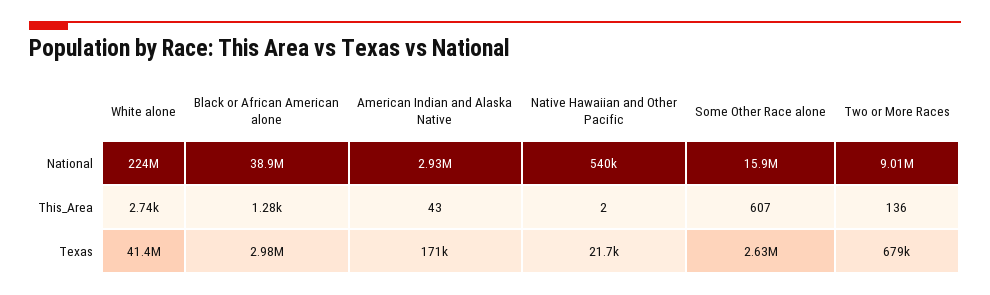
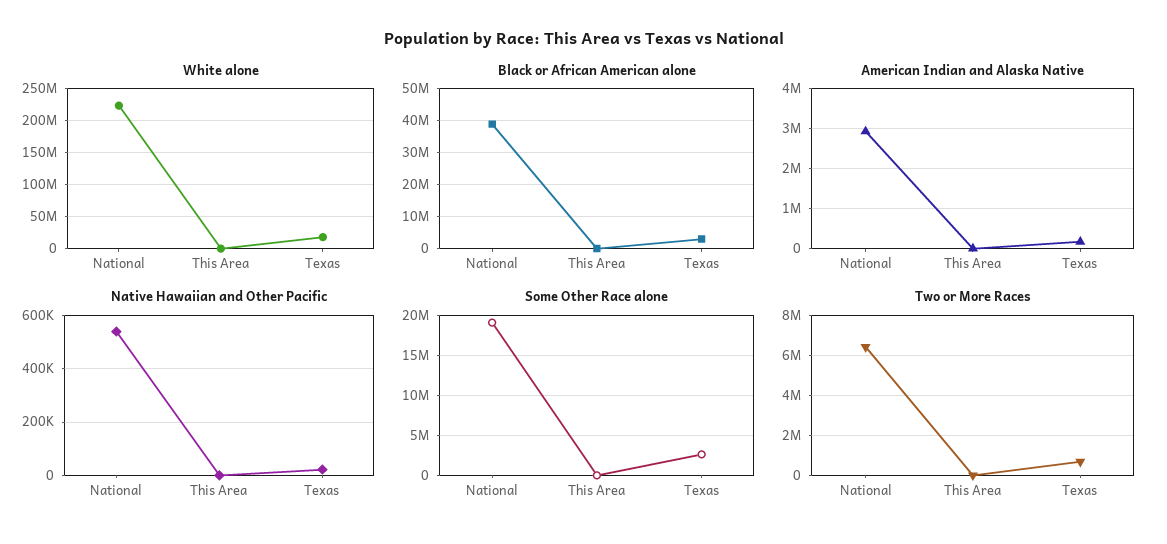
  {
    "White alone": {
      "National": 224000000,
      "This_Area": 2740,
-     "Texas": 41400000
+     "Texas": 20000000
    },
    "Black or African American alone": {
      "National": 38900000,
      "This_Area": 1280,
      "Texas": 2980000
    },
    "American Indian and Alaska Native": {
      "National": 2930000,
      "This_Area": 43,
      "Texas": 171000
    },
    "Native Hawaiian and Other Pacific": {
      "National": 540000,
      "This_Area": 2,
      "Texas": 21700
    },
    "Some Other Race alone": {
-     "National": 15900000,
+     "National": 19000000,
      "This_Area": 607,
      "Texas": 2630000
    },
    "Two or More Races": {
-     "National": 9010000,
+     "National": 6500000,
      "This_Area": 136,
      "Texas": 679000
    }
  }

